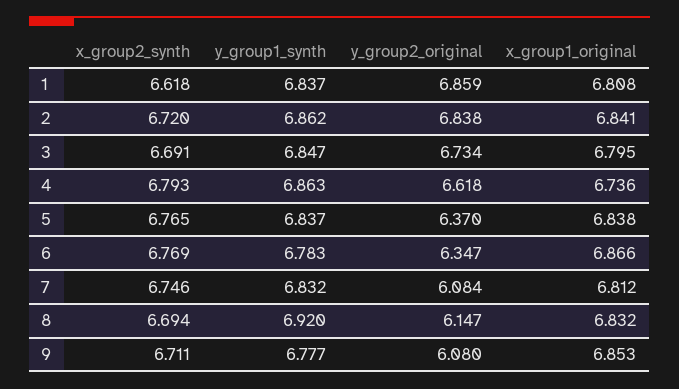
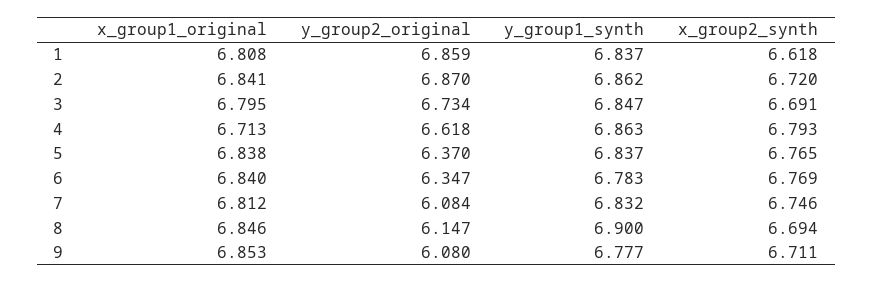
  {
    "x_group2_synth": {
      "1": 6.618,
      "2": 6.72,
      "3": 6.691,
      "4": 6.793,
      "5": 6.765,
      "6": 6.769,
      "7": 6.746,
      "8": 6.694,
      "9": 6.711
    },
    "y_group1_synth": {
      "1": 6.837,
      "2": 6.862,
      "3": 6.847,
      "4": 6.863,
      "5": 6.837,
      "6": 6.783,
      "7": 6.832,
-     "8": 6.92,
+     "8": 6.9,
      "9": 6.777
    },
    "y_group2_original": {
      "1": 6.859,
-     "2": 6.838,
+     "2": 6.87,
      "3": 6.734,
      "4": 6.618,
      "5": 6.37,
      "6": 6.347,
      "7": 6.084,
      "8": 6.147,
      "9": 6.08
    },
    "x_group1_original": {
      "1": 6.808,
      "2": 6.841,
      "3": 6.795,
-     "4": 6.736,
+     "4": 6.713,
      "5": 6.838,
-     "6": 6.866,
+     "6": 6.84,
      "7": 6.812,
-     "8": 6.832,
+     "8": 6.846,
      "9": 6.853
    }
  }

